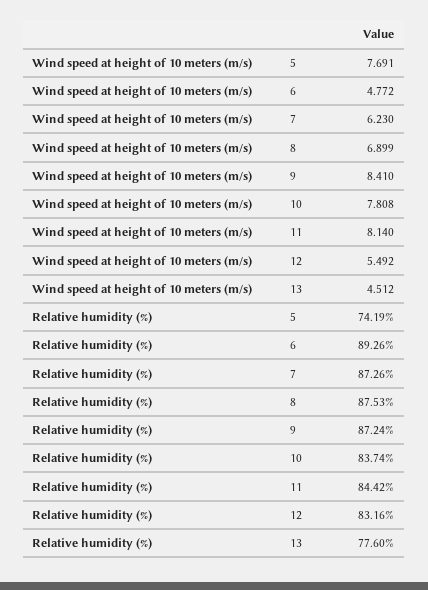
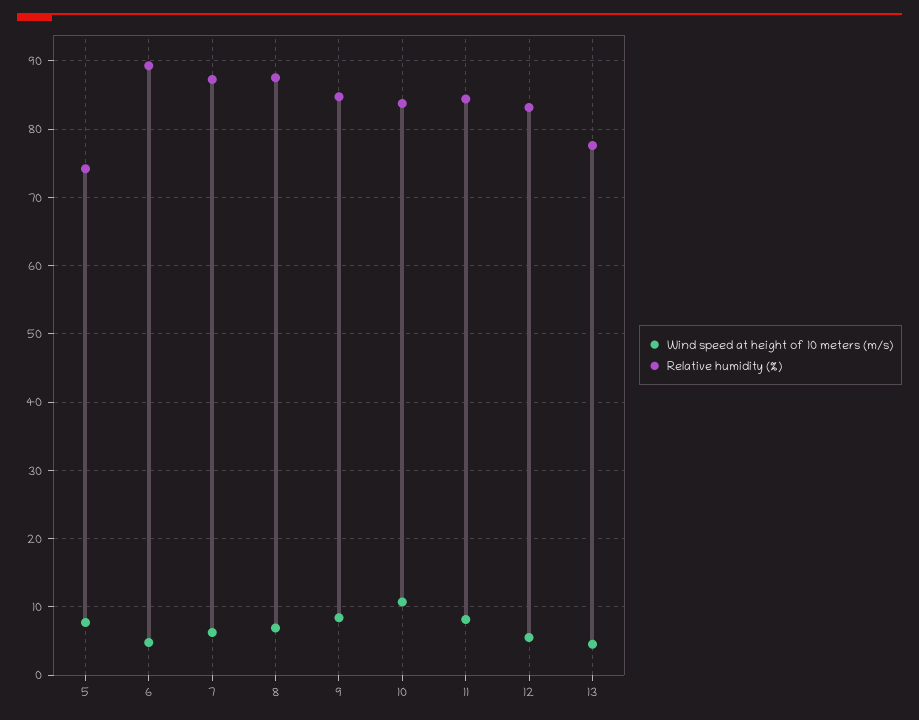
  {
    "Wind speed at height of 10 meters (m/s)": {
      "5": 7.691,
      "6": 4.772,
      "7": 6.23,
      "8": 6.899,
      "9": 8.41,
-     "10": 7.808,
+     "10": 11,
      "11": 8.14,
      "12": 5.492,
      "13": 4.512
    },
    "Relative humidity (%)": {
      "5": 74.19,
      "6": 89.26,
      "7": 87.26,
      "8": 87.53,
-     "9": 87.24,
+     "9": 85,
      "10": 83.74,
      "11": 84.42,
      "12": 83.16,
      "13": 77.6
    }
  }

